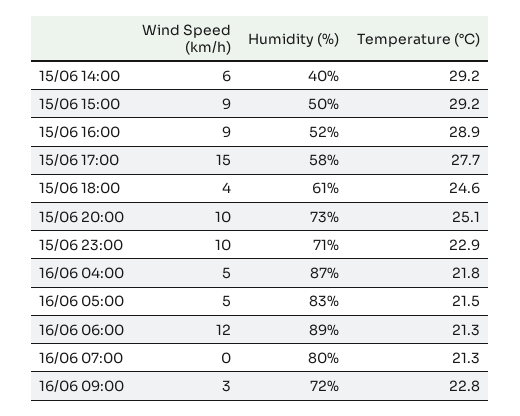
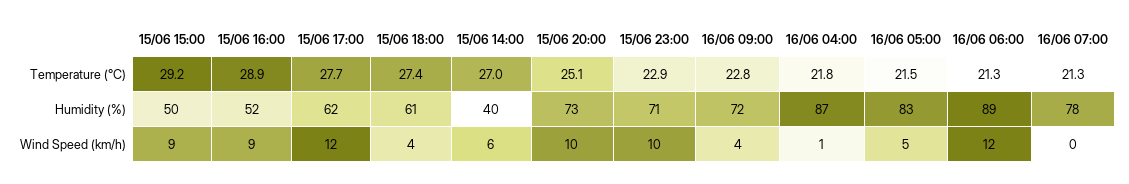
  {
    "Wind Speed (km/h)": {
      "15/06 14:00": 6,
      "15/06 15:00": 9,
      "15/06 16:00": 9,
-     "15/06 17:00": 15,
+     "15/06 17:00": 12,
      "15/06 18:00": 4,
      "15/06 20:00": 10,
      "15/06 23:00": 10,
-     "16/06 04:00": 5,
+     "16/06 04:00": 1,
      "16/06 05:00": 5,
      "16/06 06:00": 12,
      "16/06 07:00": 0,
-     "16/06 09:00": 3
+     "16/06 09:00": 4
    },
    "Humidity (%)": {
      "15/06 14:00": 40,
      "15/06 15:00": 50,
      "15/06 16:00": 52,
-     "15/06 17:00": 58,
+     "15/06 17:00": 62,
      "15/06 18:00": 61,
      "15/06 20:00": 73,
      "15/06 23:00": 71,
      "16/06 04:00": 87,
      "16/06 05:00": 83,
      "16/06 06:00": 89,
-     "16/06 07:00": 80,
+     "16/06 07:00": 78,
      "16/06 09:00": 72
    },
    "Temperature (°C)": {
-     "15/06 14:00": 29.2,
+     "15/06 14:00": 27,
      "15/06 15:00": 29.2,
      "15/06 16:00": 28.9,
      "15/06 17:00": 27.7,
-     "15/06 18:00": 24.6,
+     "15/06 18:00": 27.4,
      "15/06 20:00": 25.1,
      "15/06 23:00": 22.9,
      "16/06 04:00": 21.8,
      "16/06 05:00": 21.5,
      "16/06 06:00": 21.3,
      "16/06 07:00": 21.3,
      "16/06 09:00": 22.8
    }
  }

